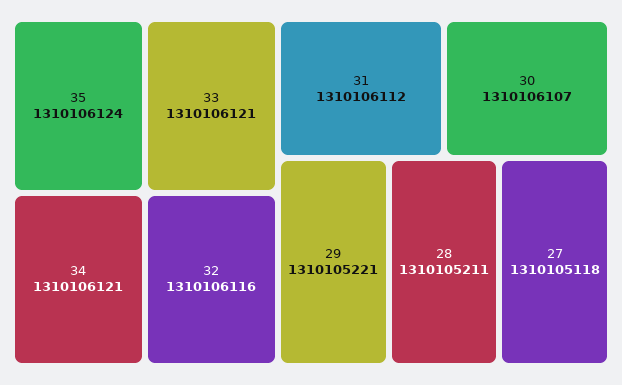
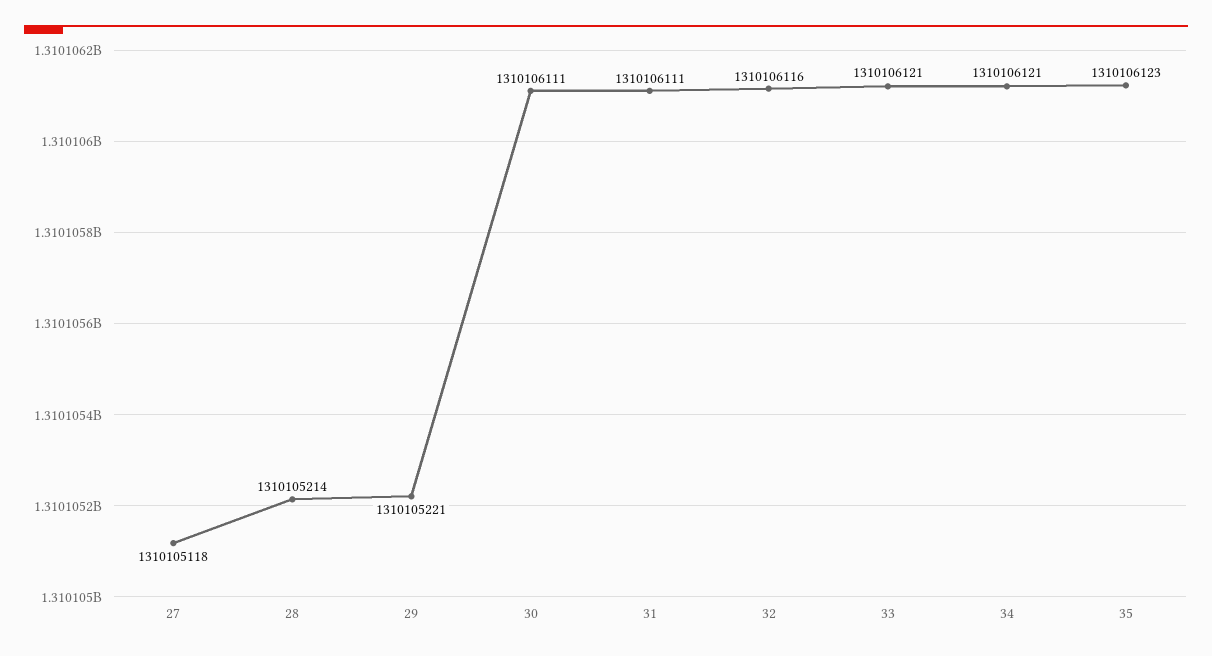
  {
-   "35": 1310106124,
+   "35": 1310106123,
    "33": 1310106121,
    "34": 1310106121,
    "32": 1310106116,
-   "31": 1310106112,
+   "31": 1310106111,
-   "30": 1310106107,
+   "30": 1310106111,
    "29": 1310105221,
-   "28": 1310105211,
+   "28": 1310105214,
    "27": 1310105118
  }

